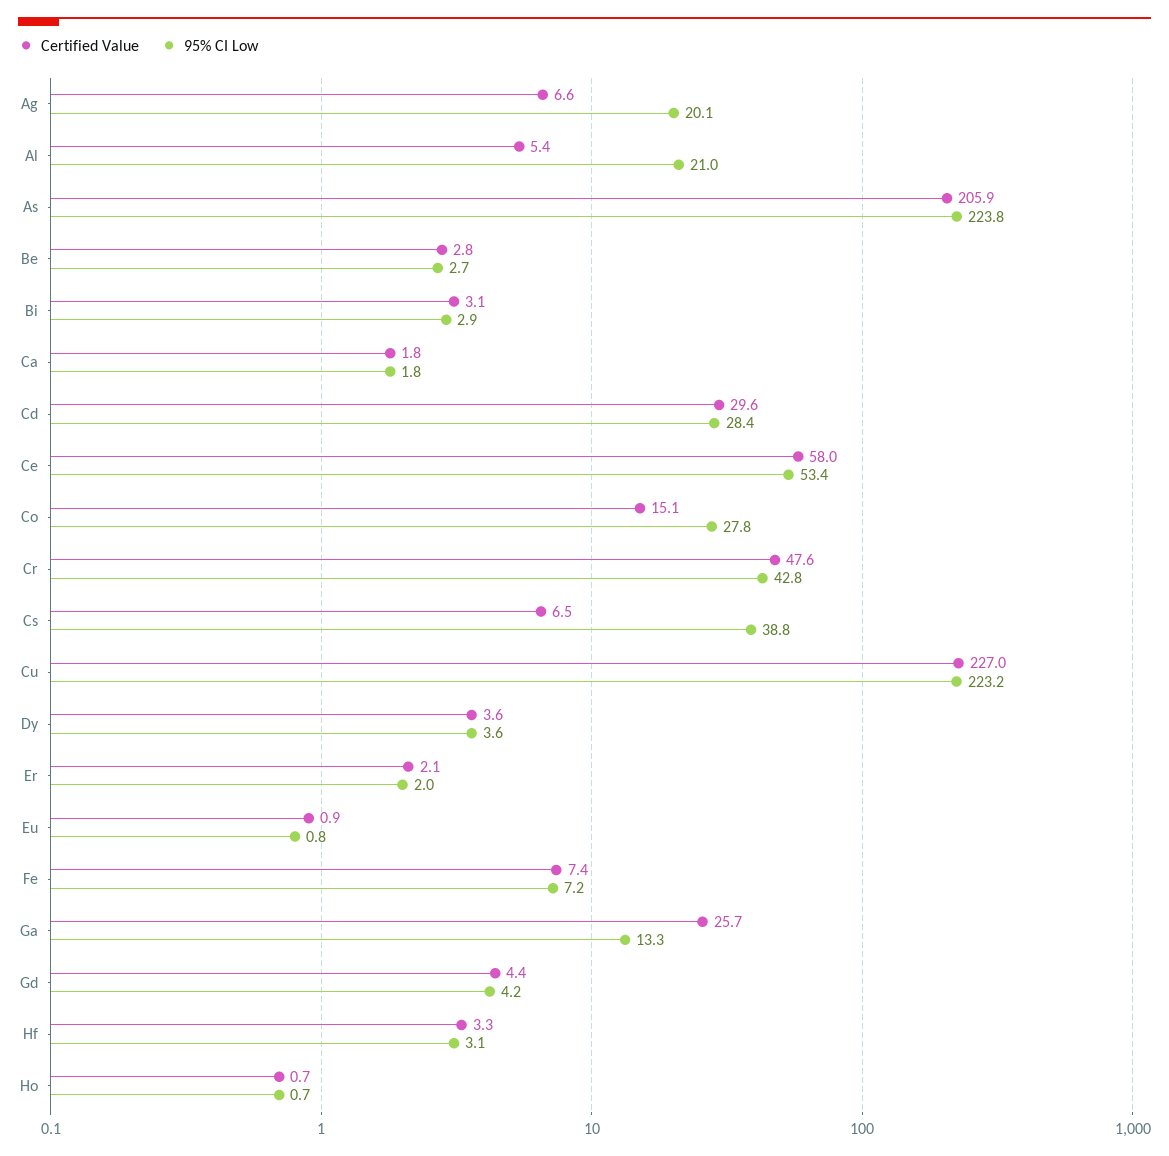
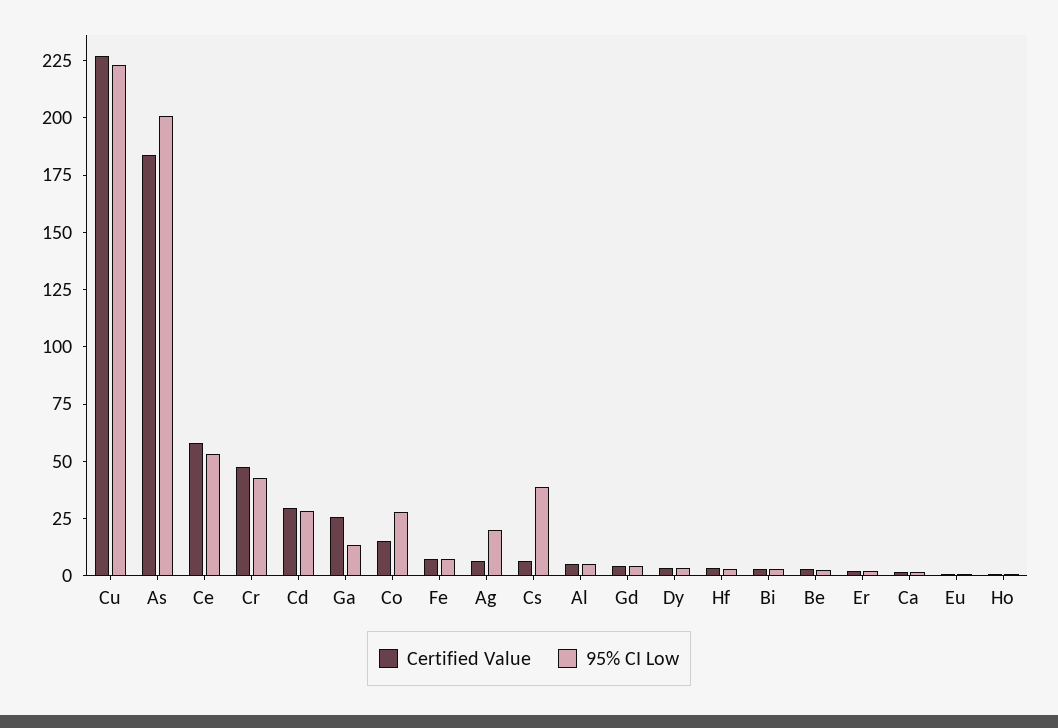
  {
    "Certified Value": {
      "Ag": 6.6,
      "Al": 5.4,
-     "As": 205.9,
+     "As": 185,
      "Be": 2.8,
      "Bi": 3.1,
      "Ca": 1.8,
      "Cd": 29.6,
      "Ce": 58,
      "Co": 15.1,
      "Cr": 47.6,
      "Cs": 6.5,
      "Cu": 227,
      "Dy": 3.6,
      "Er": 2.1,
      "Eu": 0.9,
      "Fe": 7.4,
      "Ga": 25.7,
      "Gd": 4.4,
      "Hf": 3.3,
      "Ho": 0.7
    },
    "95% CI Low": {
      "Ag": 20.1,
-     "Al": 21,
+     "Al": 5,
-     "As": 223.8,
+     "As": 200,
      "Be": 2.7,
      "Bi": 2.9,
      "Ca": 1.8,
      "Cd": 28.4,
      "Ce": 53.4,
      "Co": 27.8,
      "Cr": 42.8,
      "Cs": 38.8,
      "Cu": 223.2,
      "Dy": 3.6,
      "Er": 2,
      "Eu": 0.8,
      "Fe": 7.2,
      "Ga": 13.3,
      "Gd": 4.2,
      "Hf": 3.1,
      "Ho": 0.7
    }
  }

